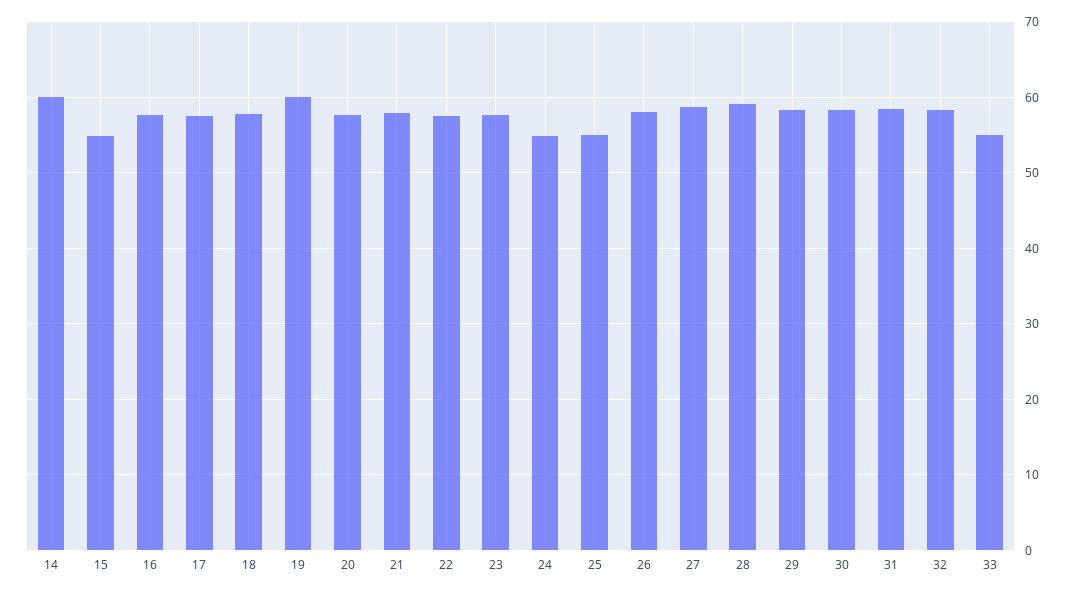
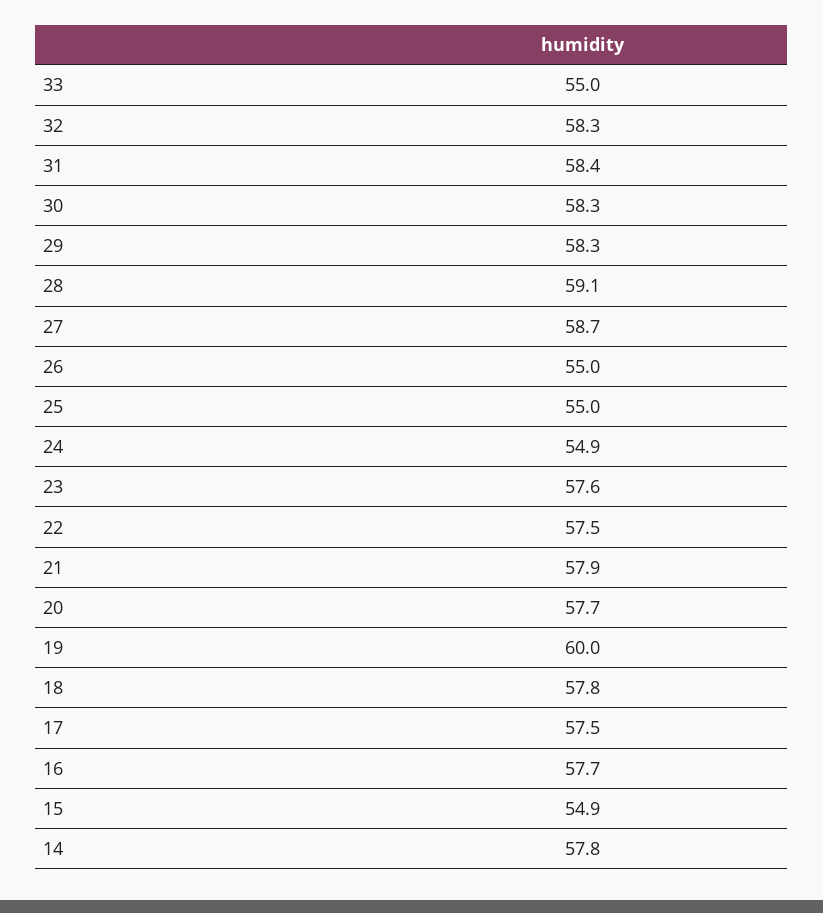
  {
-   "14": 60,
+   "14": 57.8,
    "15": 54.9,
    "16": 57.7,
    "17": 57.5,
    "18": 57.8,
    "19": 60,
    "20": 57.7,
    "21": 57.9,
    "22": 57.5,
    "23": 57.6,
    "24": 54.9,
    "25": 55,
-   "26": 58,
+   "26": 55,
    "27": 58.7,
    "28": 59.1,
    "29": 58.3,
    "30": 58.3,
    "31": 58.4,
    "32": 58.3,
    "33": 55
  }

